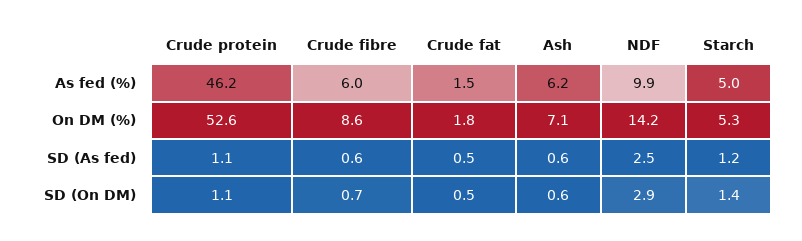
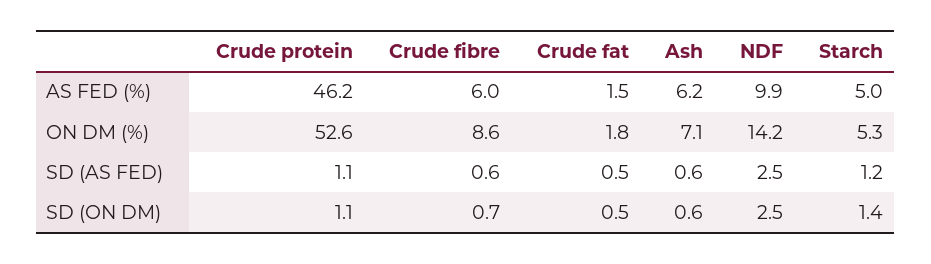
  {
    "Crude protein": {
      "As fed (%)": 46.2,
      "On DM (%)": 52.6,
      "SD (As fed)": 1.1,
      "SD (On DM)": 1.1
    },
    "Crude fibre": {
      "As fed (%)": 6,
      "On DM (%)": 8.6,
      "SD (As fed)": 0.6,
      "SD (On DM)": 0.7
    },
    "Crude fat": {
      "As fed (%)": 1.5,
      "On DM (%)": 1.8,
      "SD (As fed)": 0.5,
      "SD (On DM)": 0.5
    },
    "Ash": {
      "As fed (%)": 6.2,
      "On DM (%)": 7.1,
      "SD (As fed)": 0.6,
      "SD (On DM)": 0.6
    },
    "NDF": {
      "As fed (%)": 9.9,
      "On DM (%)": 14.2,
      "SD (As fed)": 2.5,
-     "SD (On DM)": 2.9
+     "SD (On DM)": 2.5
    },
    "Starch": {
      "As fed (%)": 5,
      "On DM (%)": 5.3,
      "SD (As fed)": 1.2,
      "SD (On DM)": 1.4
    }
  }

